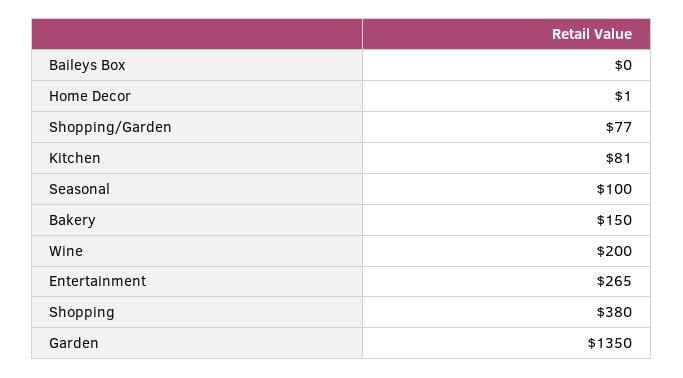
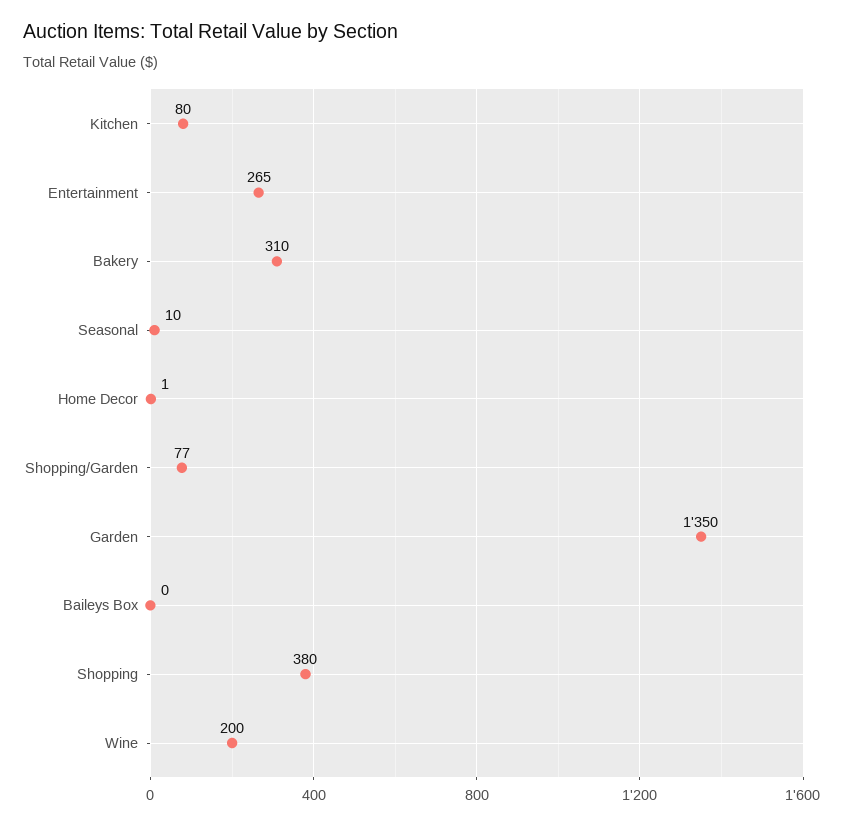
  {
    "Baileys Box": 0,
    "Home Decor": 1,
    "Shopping/Garden": 77,
-   "Kitchen": 81,
+   "Kitchen": 80,
-   "Seasonal": 100,
+   "Seasonal": 10,
-   "Bakery": 150,
+   "Bakery": 310,
    "Wine": 200,
    "Entertainment": 265,
    "Shopping": 380,
    "Garden": 1350
  }

